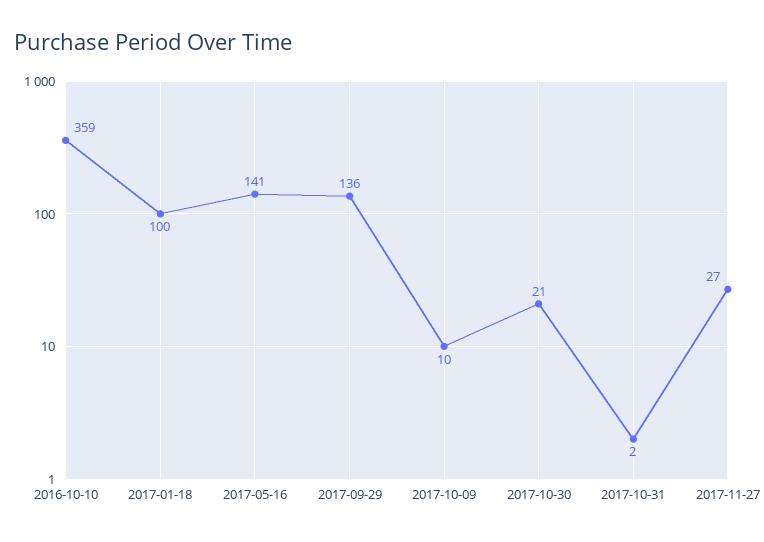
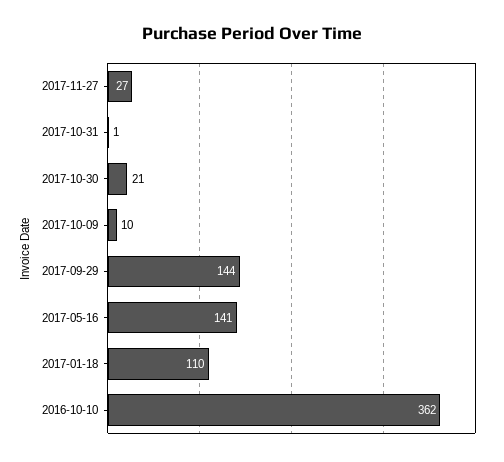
  {
-   "2016-10-10": 359,
+   "2016-10-10": 362,
-   "2017-01-18": 100,
+   "2017-01-18": 110,
    "2017-05-16": 141,
-   "2017-09-29": 136,
+   "2017-09-29": 144,
    "2017-10-09": 10,
    "2017-10-30": 21,
-   "2017-10-31": 2,
+   "2017-10-31": 1,
    "2017-11-27": 27
  }

